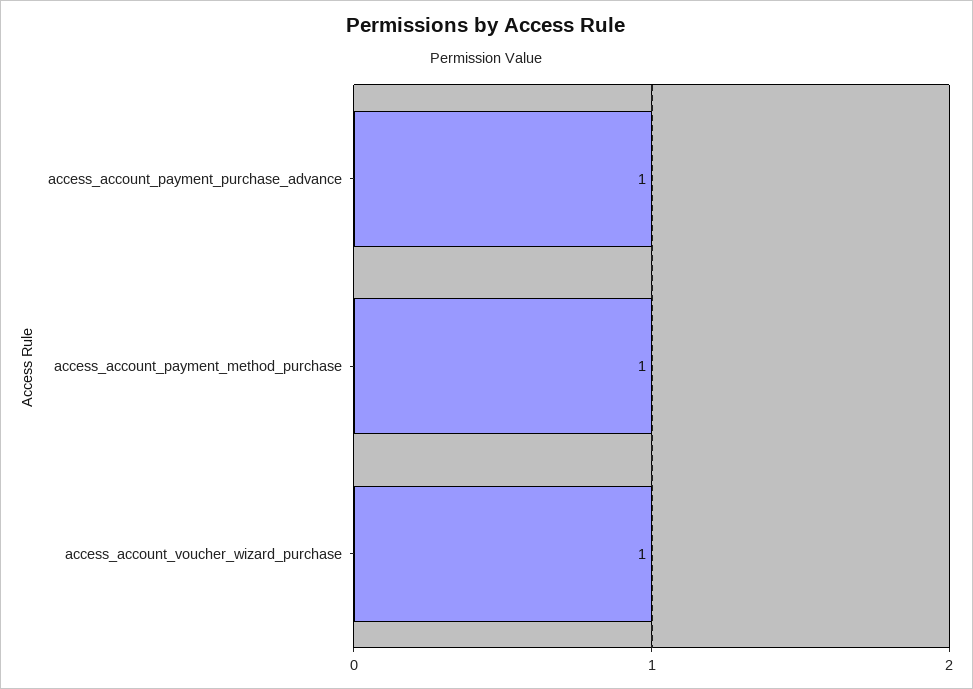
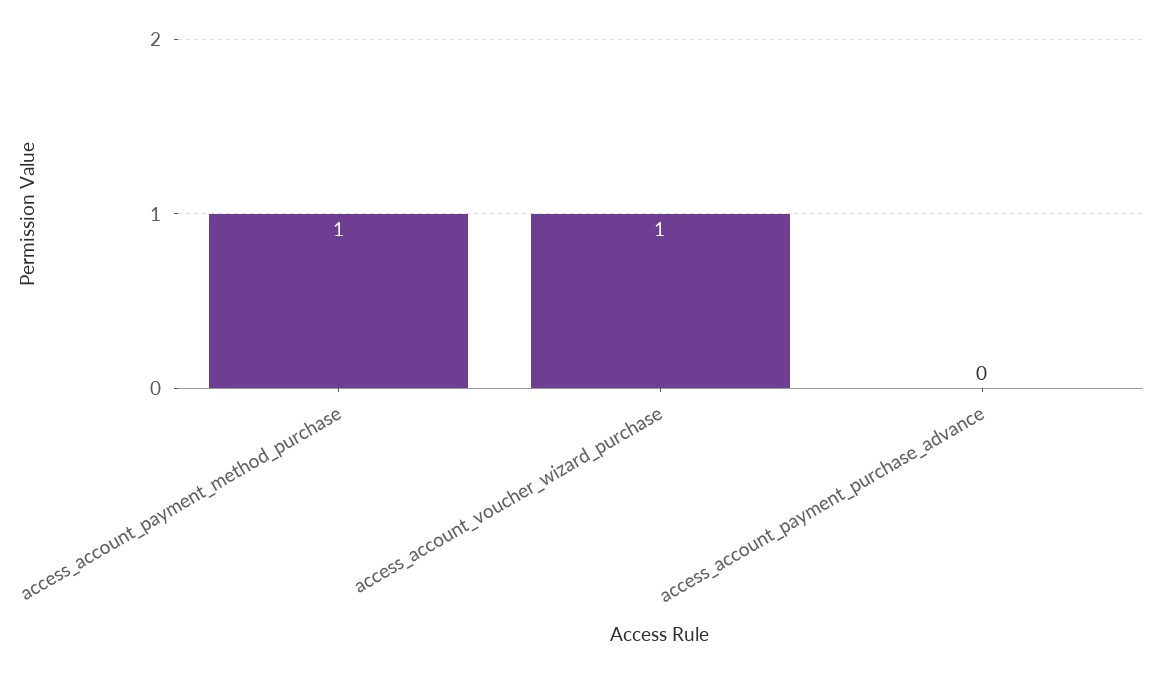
  {
-   "access_account_payment_purchase_advance": 1,
+   "access_account_payment_purchase_advance": 0,
    "access_account_payment_method_purchase": 1,
    "access_account_voucher_wizard_purchase": 1
  }

